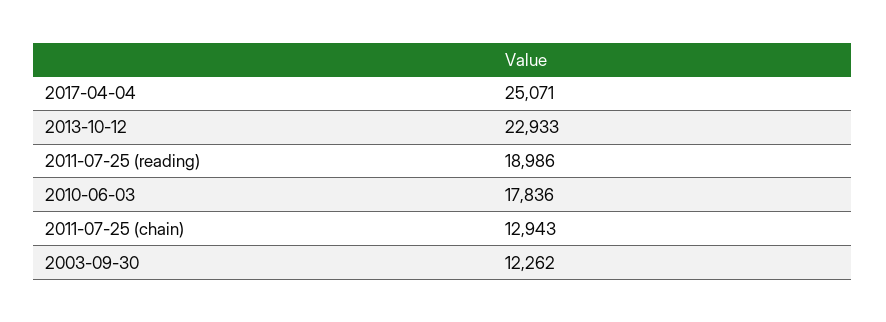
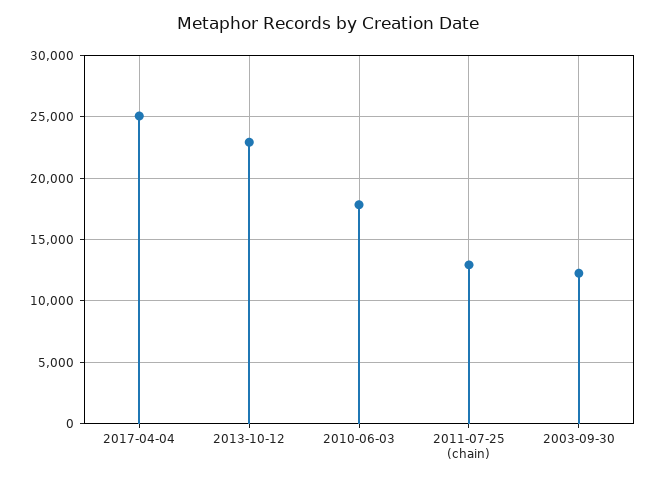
  {
    "2017-04-04": 25071,
    "2013-10-12": 22933,
-   "2011-07-25 (reading)": 18986,
    "2010-06-03": 17836,
    "2011-07-25 (chain)": 12943,
    "2003-09-30": 12262
  }

